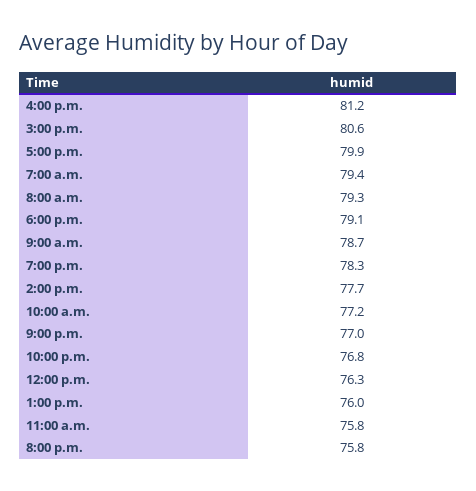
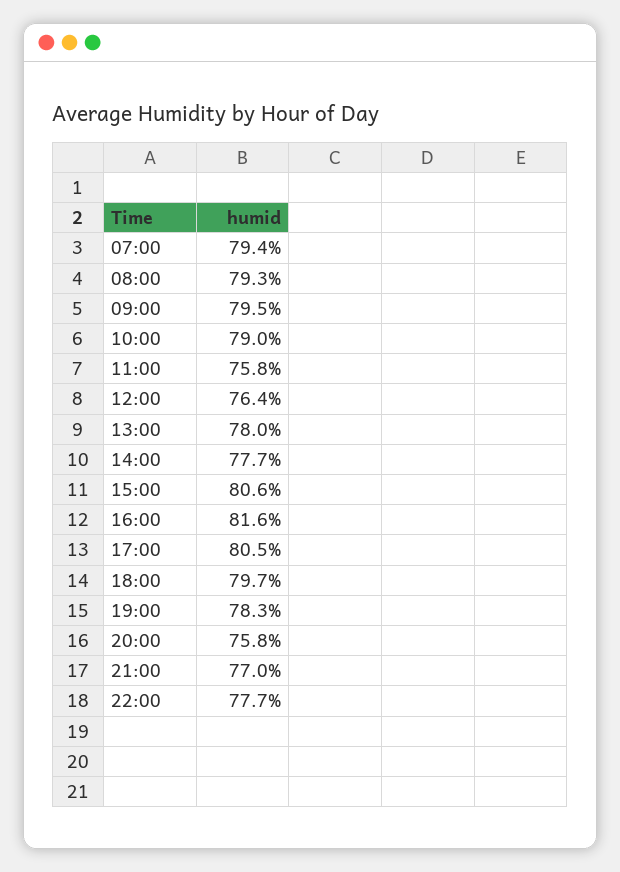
  {
-   "4:00 p.m.": 81.2,
+   "4:00 p.m.": 81.6,
    "3:00 p.m.": 80.6,
-   "5:00 p.m.": 79.9,
+   "5:00 p.m.": 80.5,
    "7:00 a.m.": 79.4,
    "8:00 a.m.": 79.3,
-   "6:00 p.m.": 79.1,
+   "6:00 p.m.": 79.7,
-   "9:00 a.m.": 78.7,
+   "9:00 a.m.": 79.5,
    "7:00 p.m.": 78.3,
    "2:00 p.m.": 77.7,
-   "10:00 a.m.": 77.2,
+   "10:00 a.m.": 79,
    "9:00 p.m.": 77,
-   "10:00 p.m.": 76.8,
+   "10:00 p.m.": 77.7,
-   "12:00 p.m.": 76.3,
+   "12:00 p.m.": 76.4,
-   "1:00 p.m.": 76,
+   "1:00 p.m.": 78,
    "11:00 a.m.": 75.8,
    "8:00 p.m.": 75.8
  }

